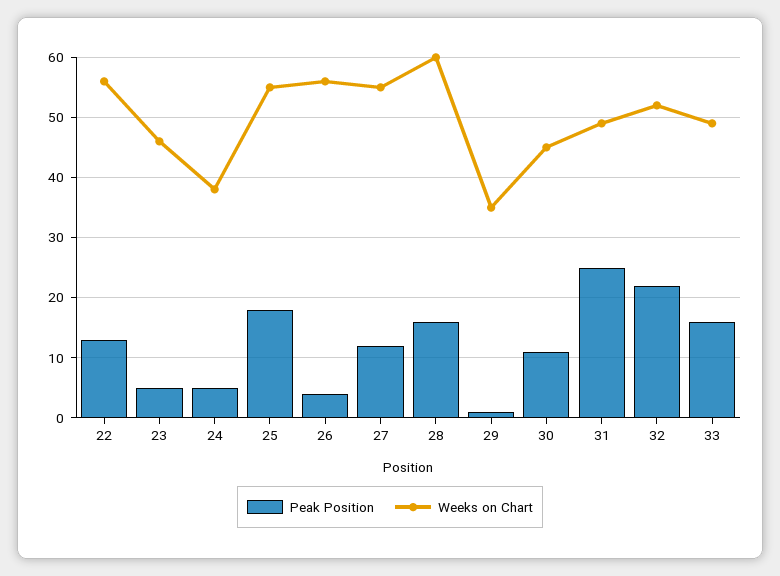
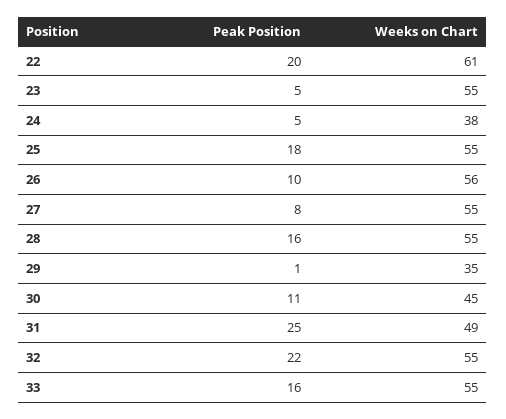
  {
    "Peak Position": {
-     "22": 13,
+     "22": 20,
      "23": 5,
      "24": 5,
      "25": 18,
-     "26": 4,
+     "26": 10,
-     "27": 12,
+     "27": 8,
      "28": 16,
      "29": 1,
      "30": 11,
      "31": 25,
      "32": 22,
      "33": 16
    },
    "Weeks on Chart": {
-     "22": 56,
+     "22": 61,
-     "23": 46,
+     "23": 55,
      "24": 38,
      "25": 55,
      "26": 56,
      "27": 55,
-     "28": 60,
+     "28": 55,
      "29": 35,
      "30": 45,
      "31": 49,
-     "32": 52,
+     "32": 55,
-     "33": 49
+     "33": 55
    }
  }

